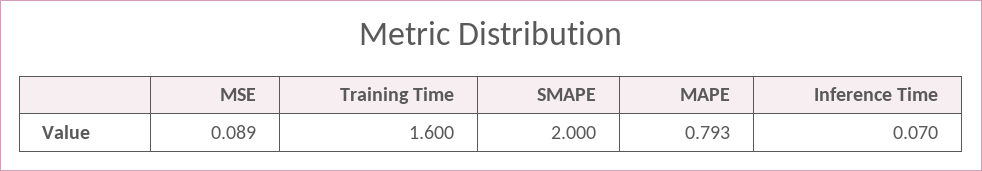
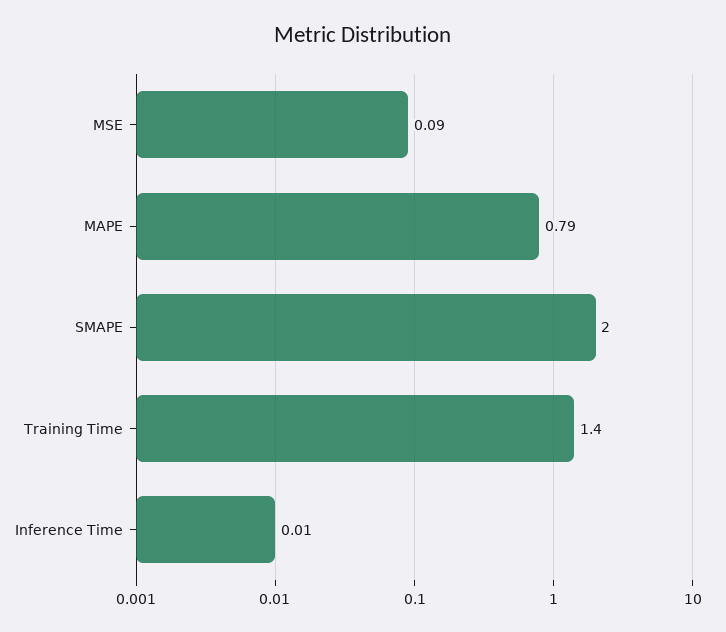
  {
    "MSE": 0.089,
-   "Training Time": 1.6,
+   "Training Time": 1.4,
    "SMAPE": 2,
    "MAPE": 0.793,
-   "Inference Time": 0.07
+   "Inference Time": 0.01
  }

